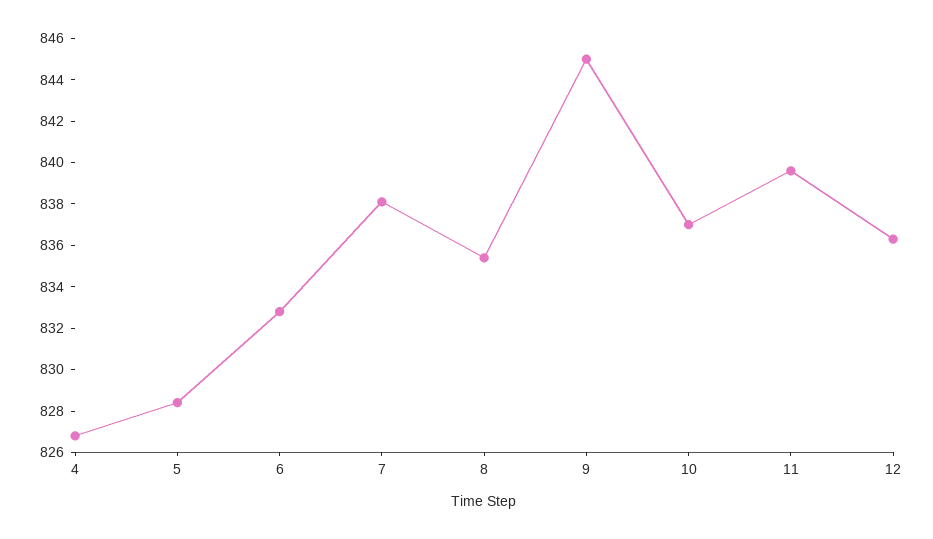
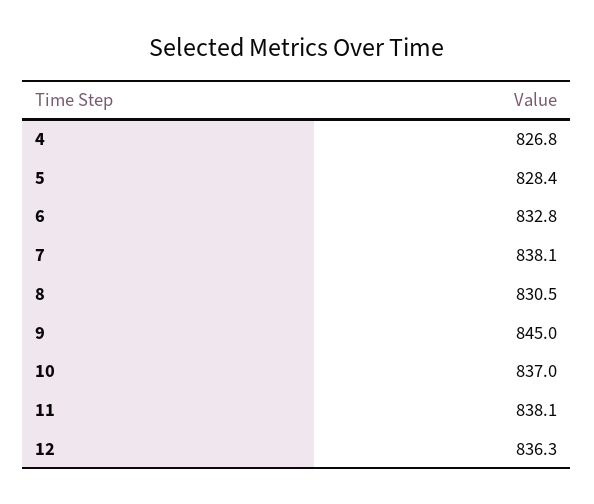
  {
    "4": 826.8,
    "5": 828.4,
    "6": 832.8,
    "7": 838.1,
-   "8": 835.5,
+   "8": 830.5,
    "9": 845,
    "10": 837,
-   "11": 839.5,
+   "11": 838.1,
    "12": 836.3
  }

